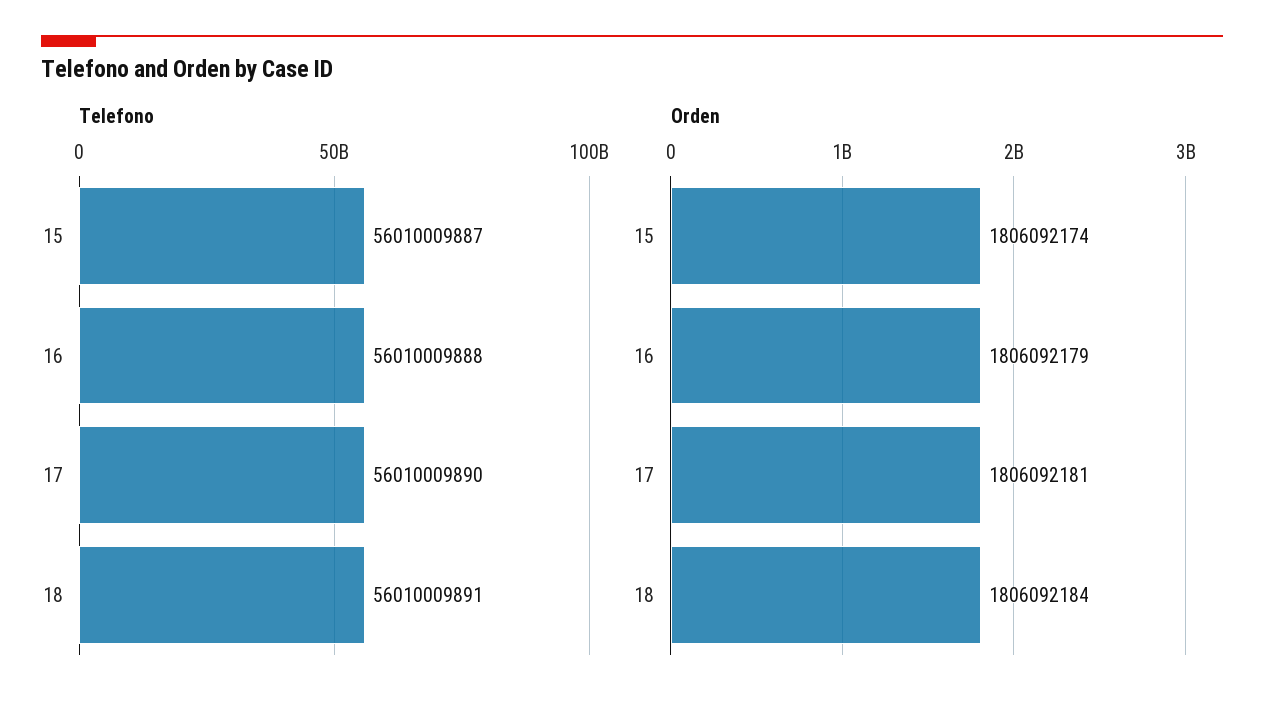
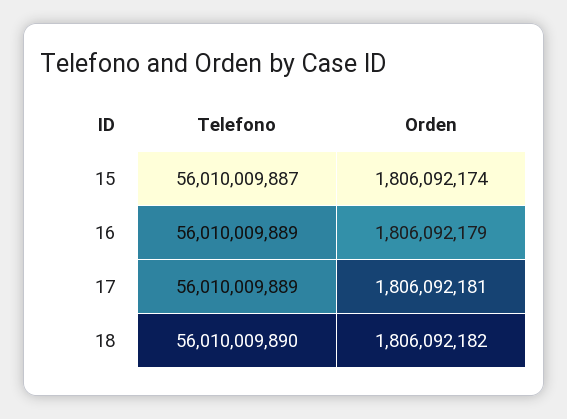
  {
    "Telefono": {
      "15": 56010009887,
-     "16": 56010009888,
+     "16": 56010009889,
-     "17": 56010009890,
+     "17": 56010009889,
-     "18": 56010009891
+     "18": 56010009890
    },
    "Orden": {
      "15": 1806092174,
      "16": 1806092179,
      "17": 1806092181,
-     "18": 1806092184
+     "18": 1806092182
    }
  }

